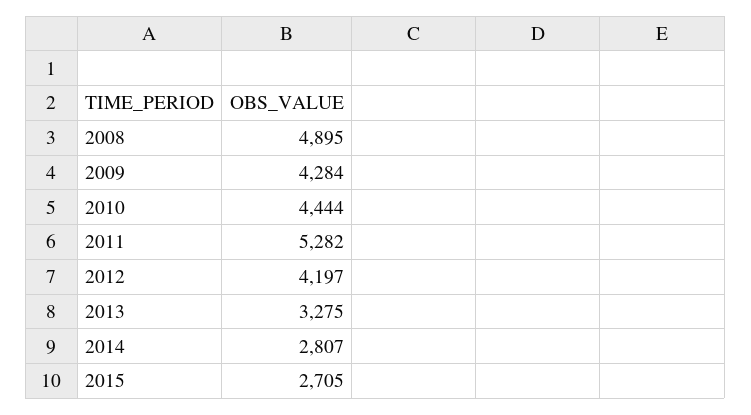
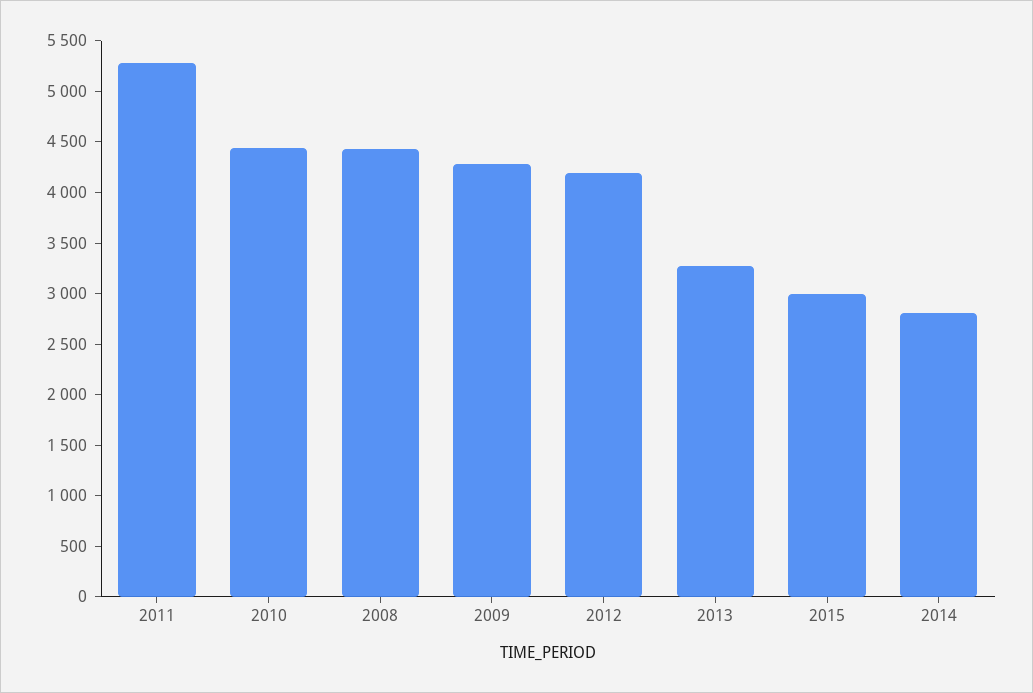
  {
-   "2008": 4895,
+   "2008": 4400,
    "2009": 4284,
    "2010": 4444,
    "2011": 5282,
    "2012": 4197,
    "2013": 3275,
    "2014": 2807,
-   "2015": 2705
+   "2015": 3000
  }

